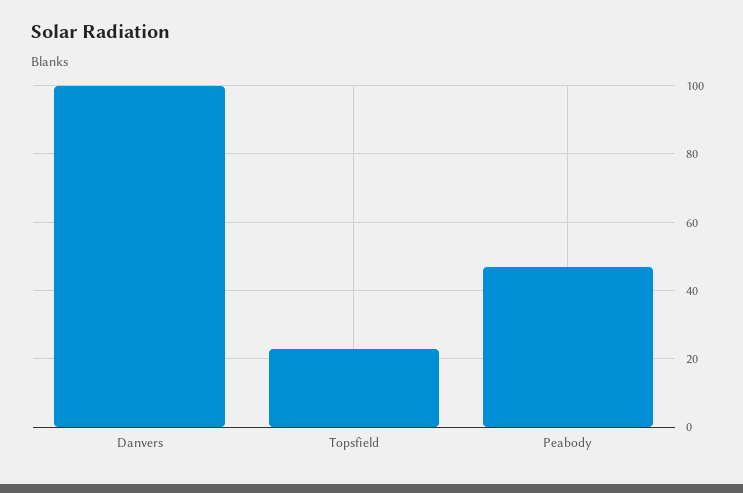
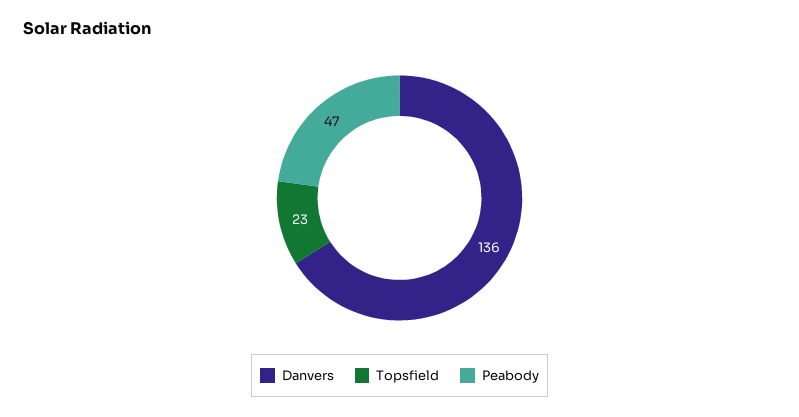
  {
-   "Danvers": 100,
+   "Danvers": 136,
    "Topsfield": 23,
    "Peabody": 47
  }

